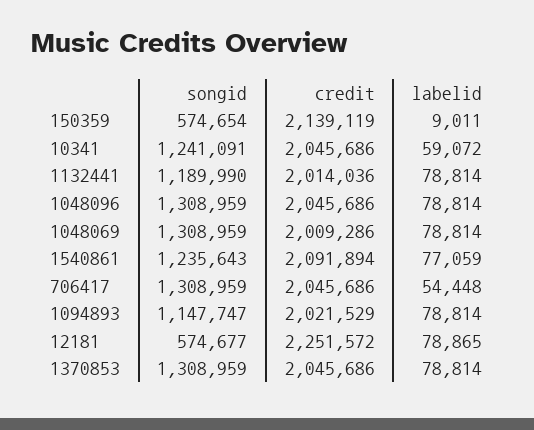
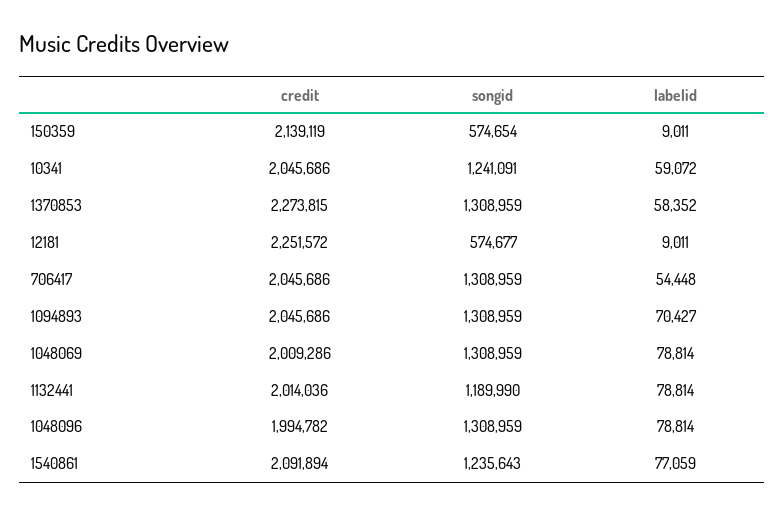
  {
    "songid": {
      "150359": 574654,
      "10341": 1241091,
      "1132441": 1189990,
      "1048096": 1308959,
      "1048069": 1308959,
      "1540861": 1235643,
      "706417": 1308959,
-     "1094893": 1147747,
+     "1094893": 1308959,
      "12181": 574677,
      "1370853": 1308959
    },
    "credit": {
      "150359": 2139119,
      "10341": 2045686,
      "1132441": 2014036,
-     "1048096": 2045686,
+     "1048096": 1994782,
      "1048069": 2009286,
      "1540861": 2091894,
      "706417": 2045686,
-     "1094893": 2021529,
+     "1094893": 2045686,
      "12181": 2251572,
-     "1370853": 2045686
+     "1370853": 2273815
    },
    "labelid": {
      "150359": 9011,
      "10341": 59072,
      "1132441": 78814,
      "1048096": 78814,
      "1048069": 78814,
      "1540861": 77059,
      "706417": 54448,
-     "1094893": 78814,
+     "1094893": 70427,
-     "12181": 78865,
+     "12181": 9011,
-     "1370853": 78814
+     "1370853": 58352
    }
  }

